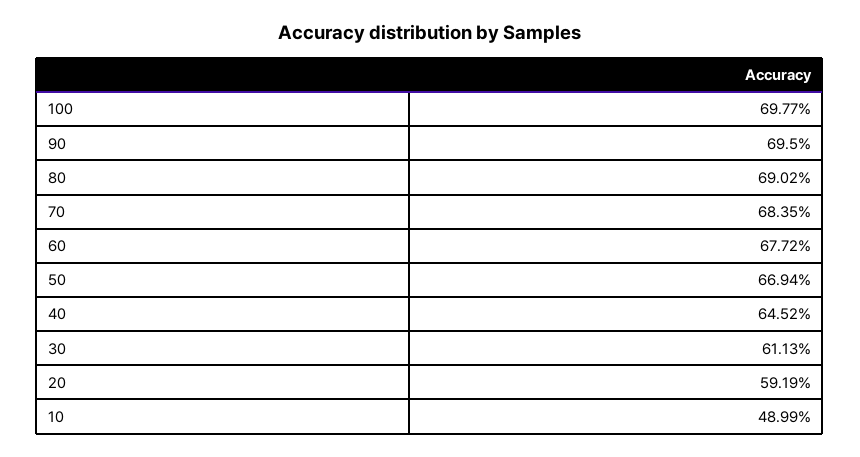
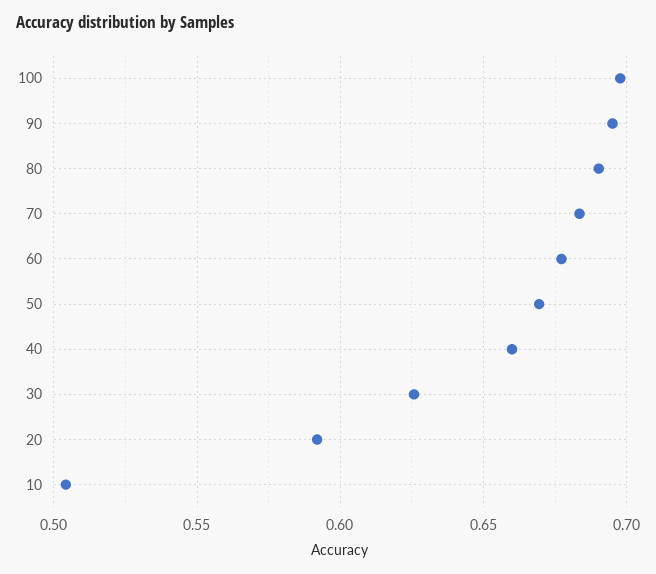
  {
    "100": 0.6977,
    "90": 0.695,
    "80": 0.6902,
    "70": 0.6835,
    "60": 0.6772,
    "50": 0.6694,
-   "40": 0.6452,
+   "40": 0.66,
-   "30": 0.6113,
+   "30": 0.625,
    "20": 0.5919,
-   "10": 0.4899
+   "10": 0.505
  }

